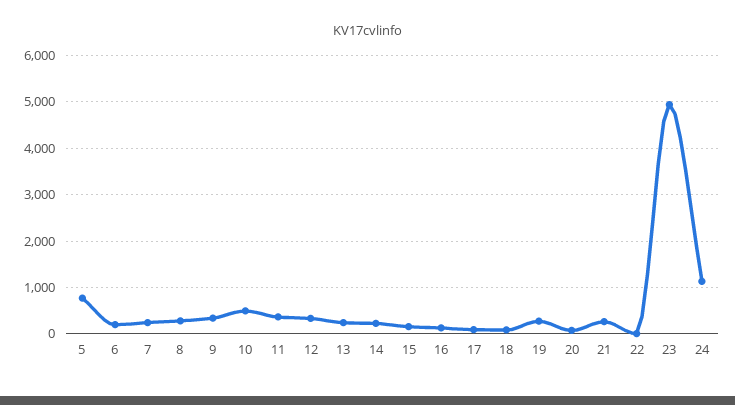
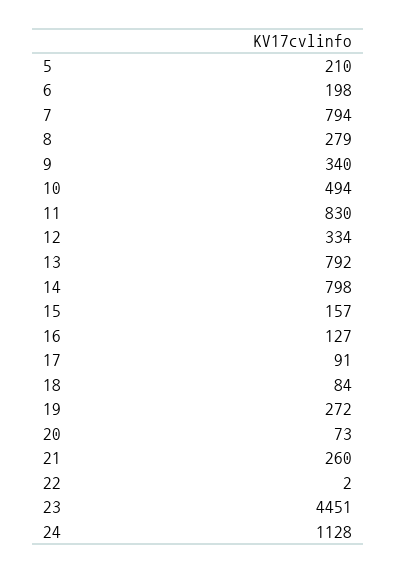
  {
-   "5": 800,
+   "5": 210,
    "6": 198,
-   "7": 200,
+   "7": 794,
    "8": 279,
    "9": 340,
    "10": 494,
-   "11": 400,
+   "11": 830,
    "12": 334,
-   "13": 200,
+   "13": 792,
-   "14": 200,
+   "14": 798,
    "15": 157,
    "16": 127,
    "17": 91,
    "18": 84,
    "19": 272,
    "20": 73,
    "21": 260,
    "22": 2,
-   "23": 5000,
+   "23": 4451,
    "24": 1128
  }

